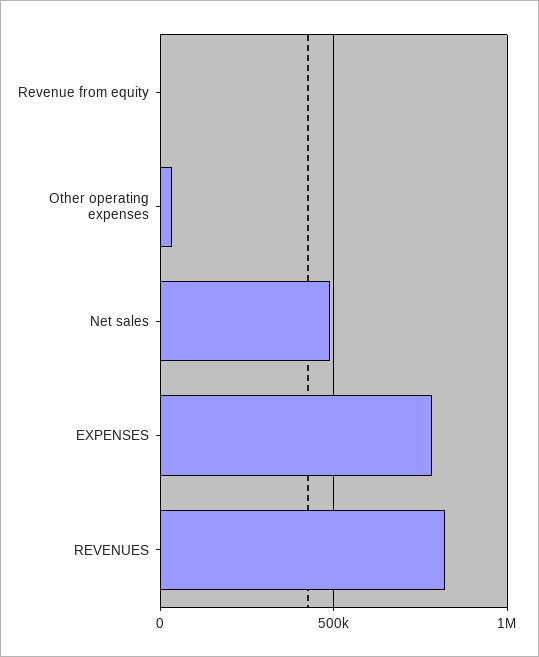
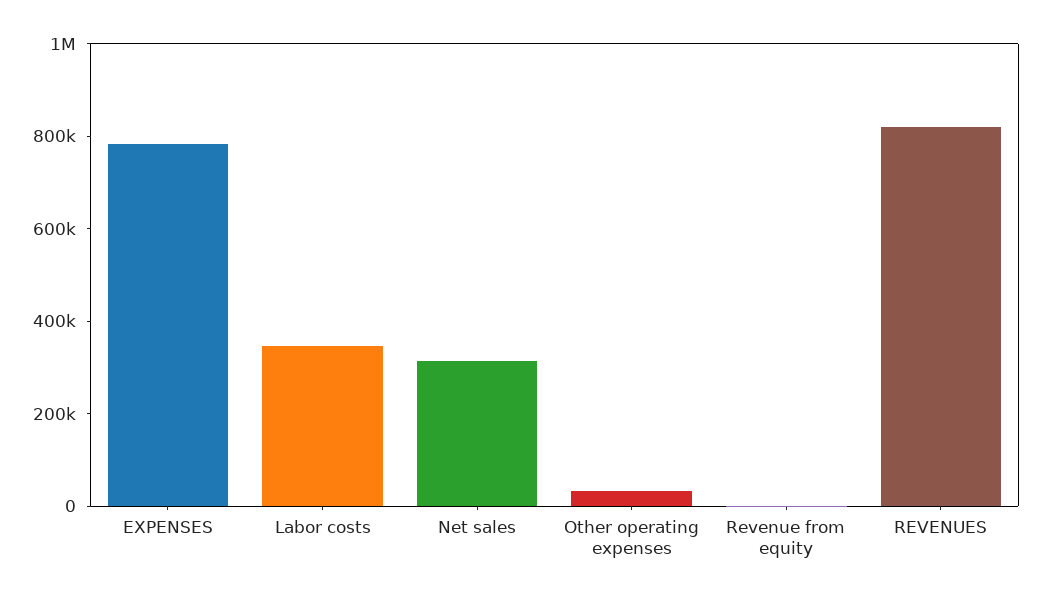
  {
    "Revenue from equity": 0,
    "Other operating expenses": 50000,
-   "Net sales": 500000,
+   "Net sales": 300000,
    "EXPENSES": 800000,
-   "REVENUES": 800000
+   "REVENUES": 800000,
+   "Labor costs": 350000
  }

